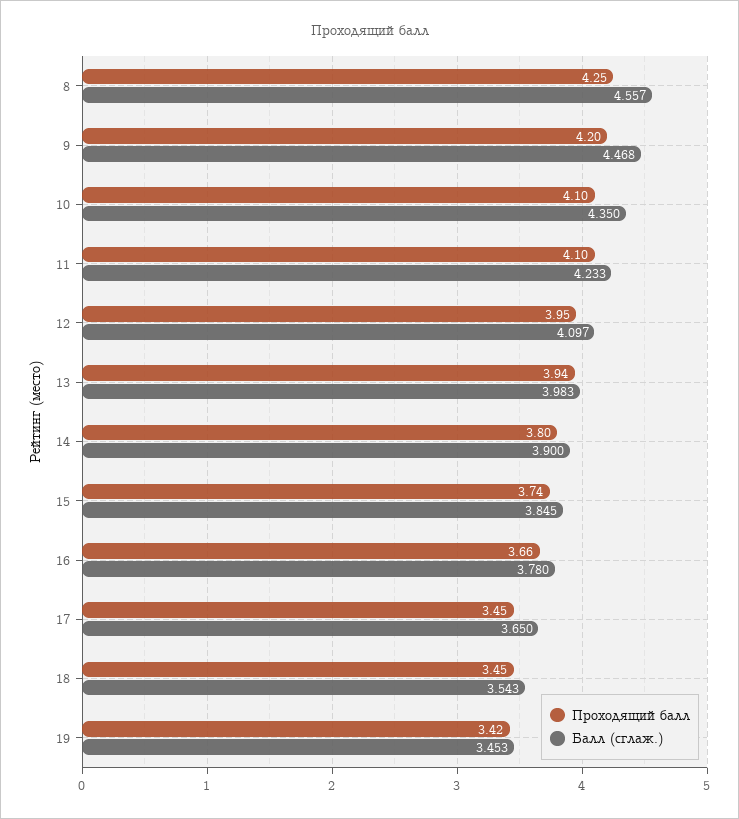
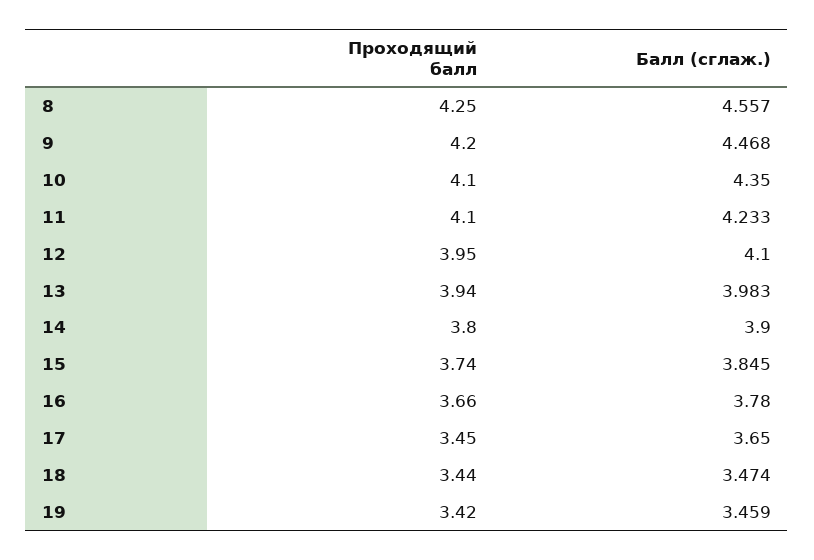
  {
    "Проходящий балл": {
      "8": 4.25,
      "9": 4.2,
      "10": 4.1,
      "11": 4.1,
      "12": 3.95,
      "13": 3.94,
      "14": 3.8,
      "15": 3.74,
      "16": 3.66,
      "17": 3.45,
-     "18": 3.45,
+     "18": 3.44,
      "19": 3.42
    },
    "Балл (сглаж.)": {
      "8": 4.557,
      "9": 4.468,
      "10": 4.35,
      "11": 4.233,
-     "12": 4.097,
+     "12": 4.1,
      "13": 3.983,
      "14": 3.9,
      "15": 3.845,
      "16": 3.78,
      "17": 3.65,
-     "18": 3.543,
+     "18": 3.474,
-     "19": 3.453
+     "19": 3.459
    }
  }

